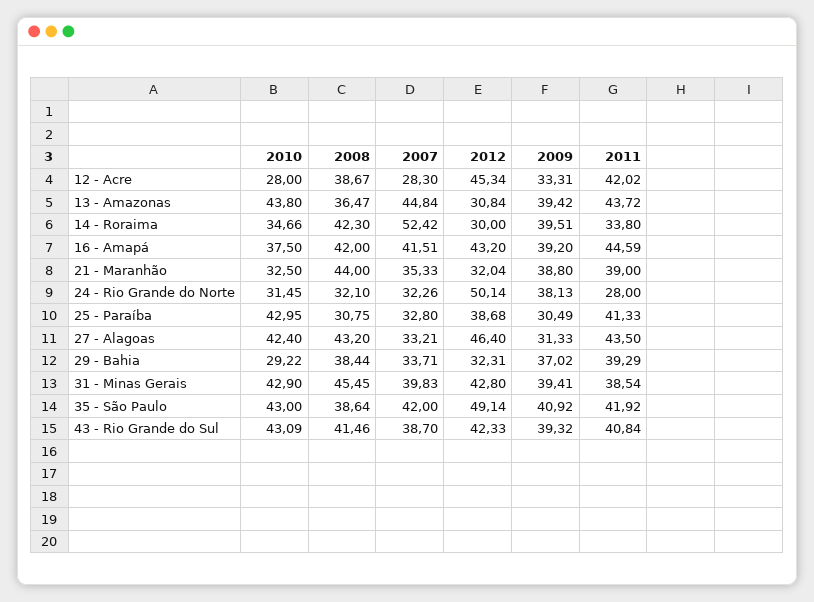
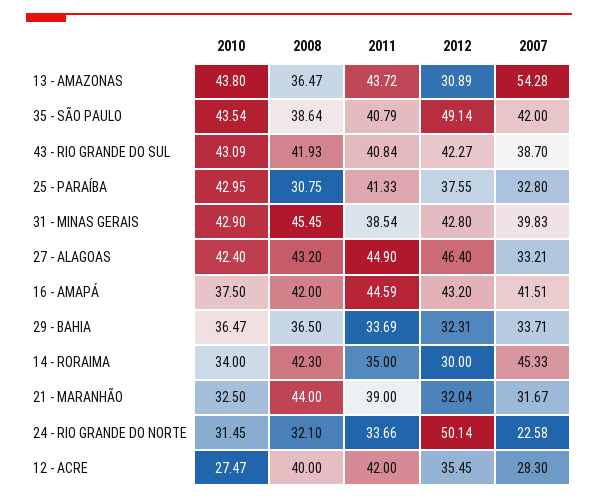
  {
    "2010": {
-     "12 - Acre": 28,
+     "12 - Acre": 27.47,
      "13 - Amazonas": 43.8,
-     "14 - Roraima": 34.66,
+     "14 - Roraima": 34,
      "16 - Amapá": 37.5,
      "21 - Maranhão": 32.5,
      "24 - Rio Grande do Norte": 31.45,
      "25 - Paraíba": 42.95,
      "27 - Alagoas": 42.4,
-     "29 - Bahia": 29.22,
+     "29 - Bahia": 36.47,
      "31 - Minas Gerais": 42.9,
-     "35 - São Paulo": 43,
+     "35 - São Paulo": 43.54,
      "43 - Rio Grande do Sul": 43.09
    },
    "2008": {
-     "12 - Acre": 38.67,
+     "12 - Acre": 40,
      "13 - Amazonas": 36.47,
      "14 - Roraima": 42.3,
      "16 - Amapá": 42,
      "21 - Maranhão": 44,
      "24 - Rio Grande do Norte": 32.1,
      "25 - Paraíba": 30.75,
      "27 - Alagoas": 43.2,
-     "29 - Bahia": 38.44,
+     "29 - Bahia": 36.5,
      "31 - Minas Gerais": 45.45,
      "35 - São Paulo": 38.64,
-     "43 - Rio Grande do Sul": 41.46
+     "43 - Rio Grande do Sul": 41.93
    },
    "2007": {
      "12 - Acre": 28.3,
-     "13 - Amazonas": 44.84,
+     "13 - Amazonas": 54.28,
-     "14 - Roraima": 52.42,
+     "14 - Roraima": 45.33,
      "16 - Amapá": 41.51,
-     "21 - Maranhão": 35.33,
+     "21 - Maranhão": 31.67,
-     "24 - Rio Grande do Norte": 32.26,
+     "24 - Rio Grande do Norte": 22.58,
      "25 - Paraíba": 32.8,
      "27 - Alagoas": 33.21,
      "29 - Bahia": 33.71,
      "31 - Minas Gerais": 39.83,
      "35 - São Paulo": 42,
      "43 - Rio Grande do Sul": 38.7
    },
    "2012": {
-     "12 - Acre": 45.34,
+     "12 - Acre": 35.45,
-     "13 - Amazonas": 30.84,
+     "13 - Amazonas": 30.89,
      "14 - Roraima": 30,
      "16 - Amapá": 43.2,
      "21 - Maranhão": 32.04,
      "24 - Rio Grande do Norte": 50.14,
-     "25 - Paraíba": 38.68,
+     "25 - Paraíba": 37.55,
      "27 - Alagoas": 46.4,
      "29 - Bahia": 32.31,
      "31 - Minas Gerais": 42.8,
      "35 - São Paulo": 49.14,
-     "43 - Rio Grande do Sul": 42.33
+     "43 - Rio Grande do Sul": 42.27
    },
-   "2009": {
-     "12 - Acre": 33.31,
-     "13 - Amazonas": 39.42,
-     "14 - Roraima": 39.51,
-     "16 - Amapá": 39.2,
-     "21 - Maranhão": 38.8,
-     "24 - Rio Grande do Norte": 38.13,
-     "25 - Paraíba": 30.49,
-     "27 - Alagoas": 31.33,
-     "29 - Bahia": 37.02,
-     "31 - Minas Gerais": 39.41,
-     "35 - São Paulo": 40.92,
-     "43 - Rio Grande do Sul": 39.32
-   },
    "2011": {
-     "12 - Acre": 42.02,
+     "12 - Acre": 42,
      "13 - Amazonas": 43.72,
-     "14 - Roraima": 33.8,
+     "14 - Roraima": 35,
      "16 - Amapá": 44.59,
      "21 - Maranhão": 39,
-     "24 - Rio Grande do Norte": 28,
+     "24 - Rio Grande do Norte": 33.66,
      "25 - Paraíba": 41.33,
-     "27 - Alagoas": 43.5,
+     "27 - Alagoas": 44.9,
-     "29 - Bahia": 39.29,
+     "29 - Bahia": 33.69,
      "31 - Minas Gerais": 38.54,
-     "35 - São Paulo": 41.92,
+     "35 - São Paulo": 40.79,
      "43 - Rio Grande do Sul": 40.84
    }
  }

